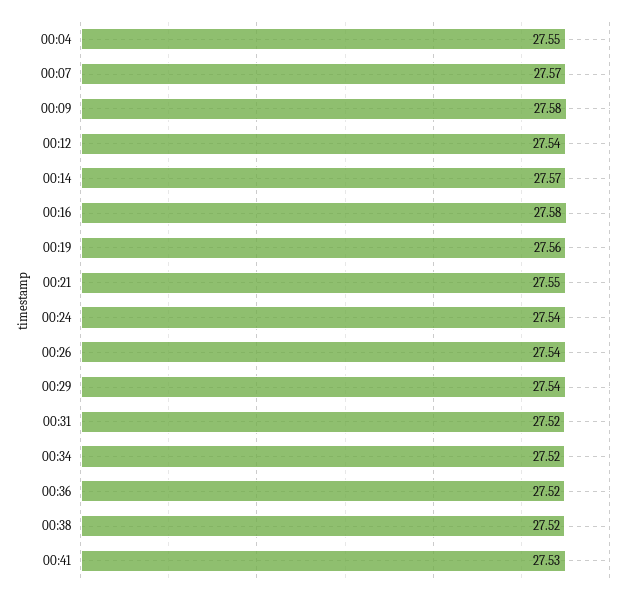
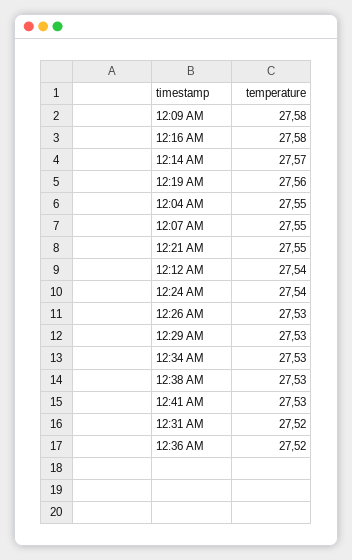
  {
    "00:04": 27.55,
-   "00:07": 27.57,
+   "00:07": 27.55,
    "00:09": 27.58,
    "00:12": 27.54,
    "00:14": 27.57,
    "00:16": 27.58,
    "00:19": 27.56,
    "00:21": 27.55,
    "00:24": 27.54,
-   "00:26": 27.54,
+   "00:26": 27.53,
-   "00:29": 27.54,
+   "00:29": 27.53,
    "00:31": 27.52,
-   "00:34": 27.52,
+   "00:34": 27.53,
    "00:36": 27.52,
-   "00:38": 27.52,
+   "00:38": 27.53,
    "00:41": 27.53
  }

